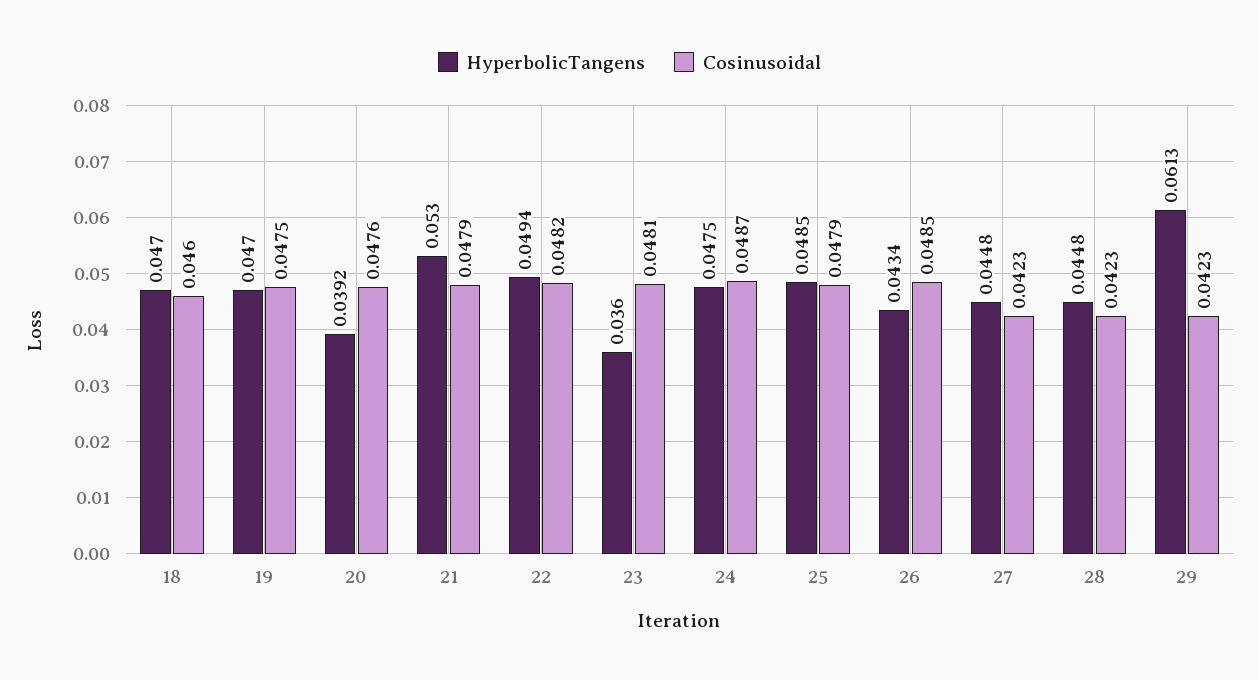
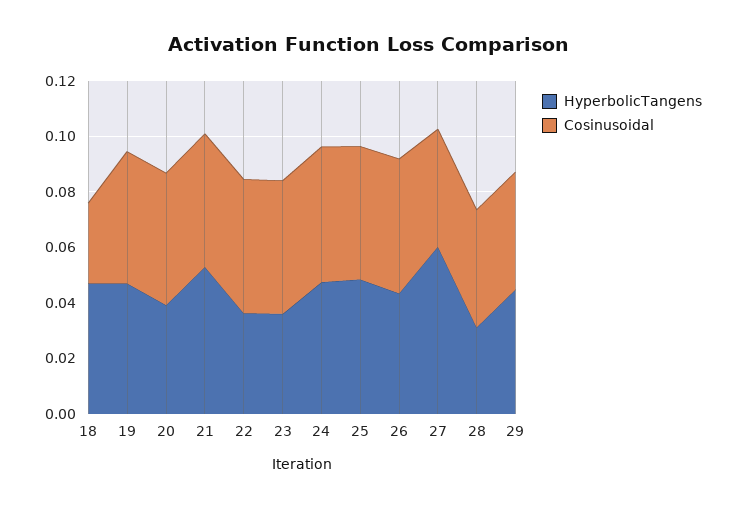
  {
    "HyperbolicTangens": {
      "18": 0.047,
      "19": 0.047,
      "20": 0.0392,
      "21": 0.053,
-     "22": 0.0494,
+     "22": 0.035,
      "23": 0.036,
      "24": 0.0475,
      "25": 0.0485,
      "26": 0.0434,
-     "27": 0.0448,
+     "27": 0.06,
-     "28": 0.0448,
+     "28": 0.03,
-     "29": 0.0613
+     "29": 0.045
    },
    "Cosinusoidal": {
-     "18": 0.046,
+     "18": 0.03,
      "19": 0.0475,
      "20": 0.0476,
      "21": 0.0479,
      "22": 0.0482,
      "23": 0.0481,
      "24": 0.0487,
      "25": 0.0479,
      "26": 0.0485,
      "27": 0.0423,
      "28": 0.0423,
      "29": 0.0423
    }
  }

